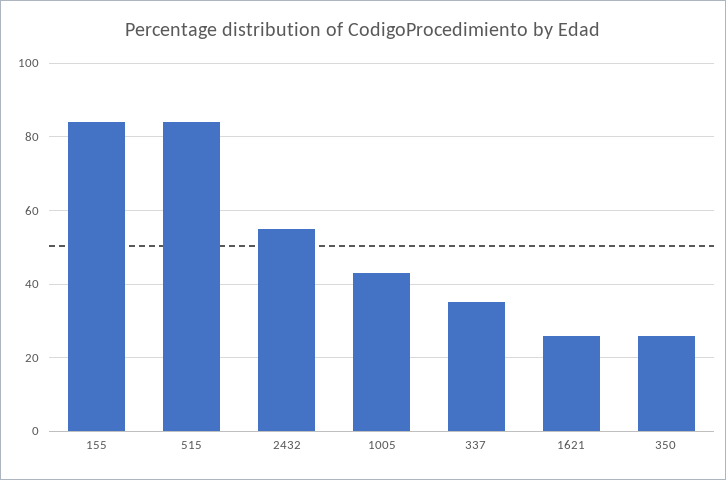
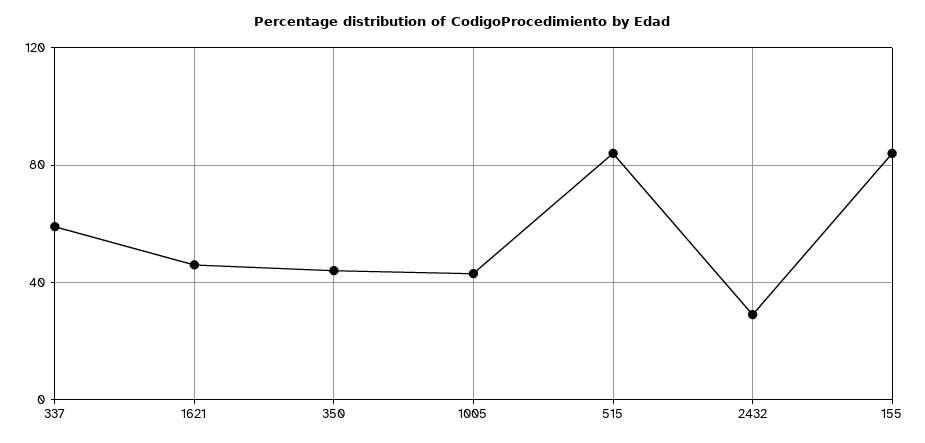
  {
    "155": 85,
    "515": 85,
-   "2432": 55,
+   "2432": 30,
    "1005": 45,
-   "337": 35,
+   "337": 60,
-   "1621": 25,
+   "1621": 45,
-   "350": 25
+   "350": 45
  }

